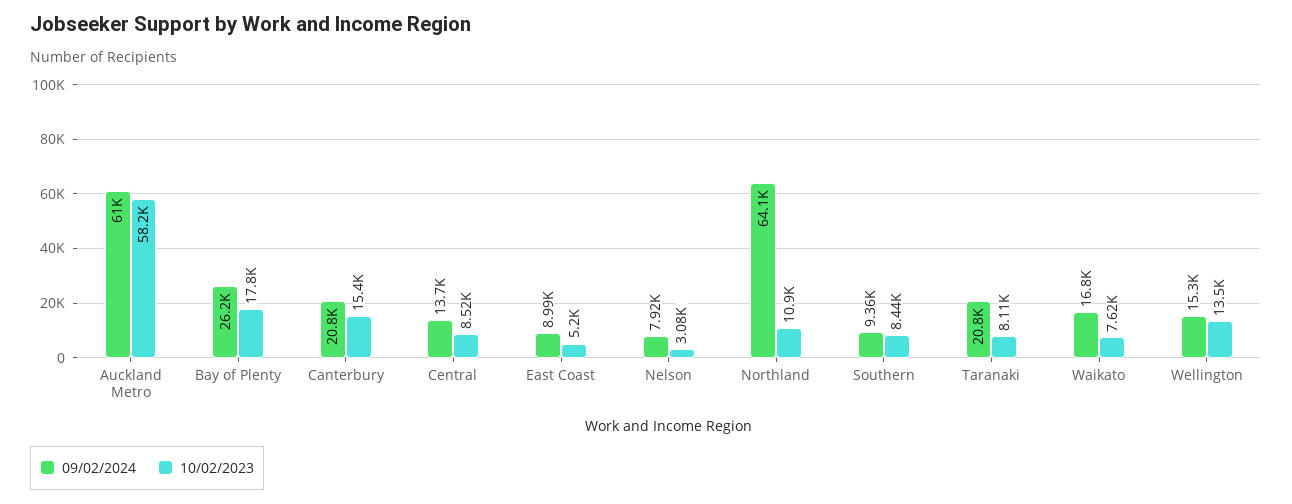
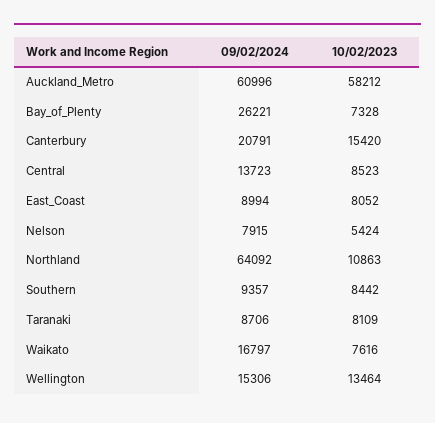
  {
    "09/02/2024": {
      "Auckland Metro": 60996,
      "Bay of Plenty": 26221,
      "Canterbury": 20791,
      "Central": 13723,
      "East Coast": 8994,
      "Nelson": 7915,
      "Northland": 64092,
      "Southern": 9357,
-     "Taranaki": 20800,
+     "Taranaki": 8706,
      "Waikato": 16797,
      "Wellington": 15306
    },
    "10/02/2023": {
      "Auckland Metro": 58212,
-     "Bay of Plenty": 17800,
+     "Bay of Plenty": 7328,
      "Canterbury": 15420,
      "Central": 8523,
-     "East Coast": 5200,
+     "East Coast": 8052,
-     "Nelson": 3080,
+     "Nelson": 5424,
      "Northland": 10863,
      "Southern": 8442,
      "Taranaki": 8109,
      "Waikato": 7616,
      "Wellington": 13464
    }
  }

